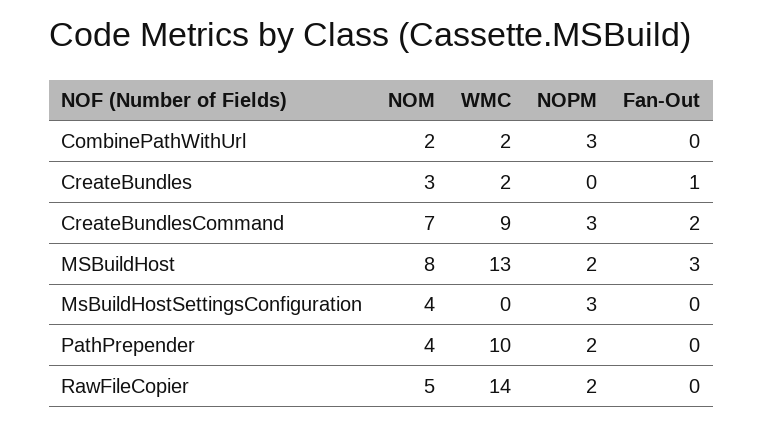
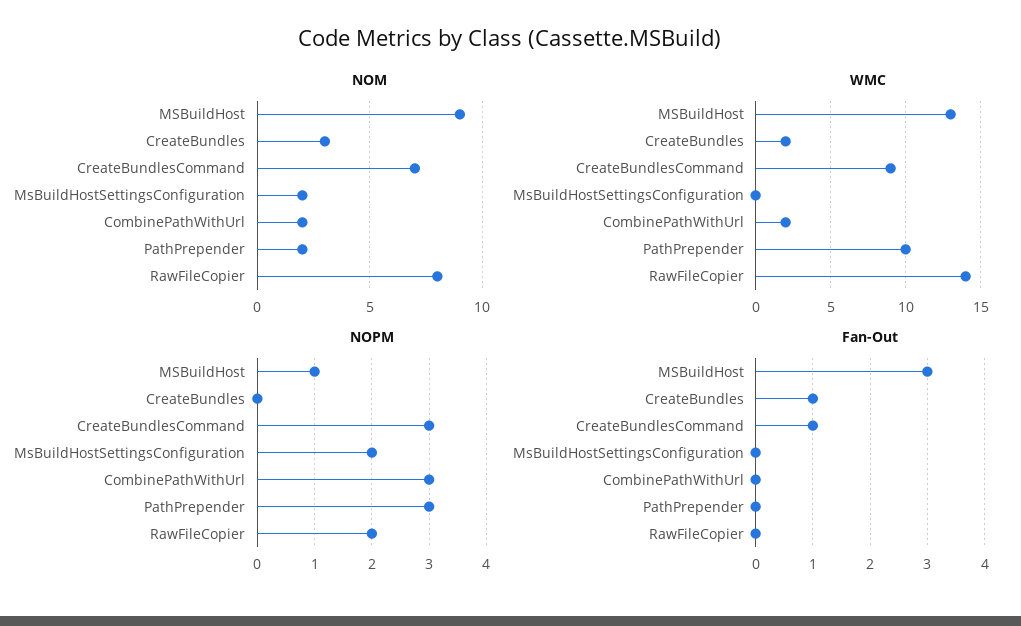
  {
    "NOM": {
      "CombinePathWithUrl": 2,
      "CreateBundles": 3,
      "CreateBundlesCommand": 7,
-     "MSBuildHost": 8,
+     "MSBuildHost": 9,
-     "MsBuildHostSettingsConfiguration": 4,
+     "MsBuildHostSettingsConfiguration": 2,
-     "PathPrepender": 4,
+     "PathPrepender": 2,
-     "RawFileCopier": 5
+     "RawFileCopier": 8
    },
    "WMC": {
      "CombinePathWithUrl": 2,
      "CreateBundles": 2,
      "CreateBundlesCommand": 9,
      "MSBuildHost": 13,
      "MsBuildHostSettingsConfiguration": 0,
      "PathPrepender": 10,
      "RawFileCopier": 14
    },
    "NOPM": {
      "CombinePathWithUrl": 3,
      "CreateBundles": 0,
      "CreateBundlesCommand": 3,
-     "MSBuildHost": 2,
+     "MSBuildHost": 1,
-     "MsBuildHostSettingsConfiguration": 3,
+     "MsBuildHostSettingsConfiguration": 2,
-     "PathPrepender": 2,
+     "PathPrepender": 3,
      "RawFileCopier": 2
    },
    "Fan-Out": {
      "CombinePathWithUrl": 0,
      "CreateBundles": 1,
-     "CreateBundlesCommand": 2,
+     "CreateBundlesCommand": 1,
      "MSBuildHost": 3,
      "MsBuildHostSettingsConfiguration": 0,
      "PathPrepender": 0,
      "RawFileCopier": 0
    }
  }

